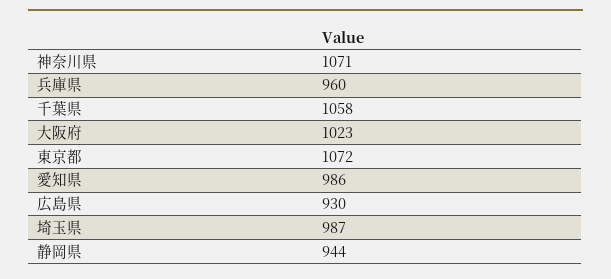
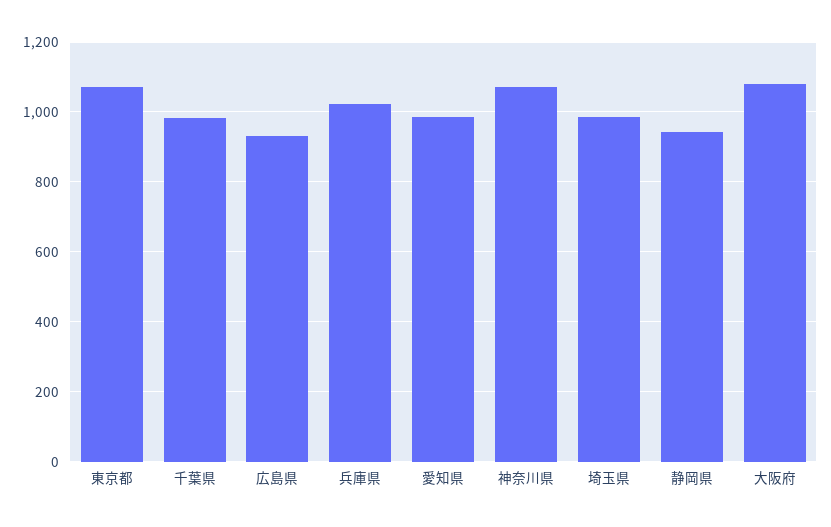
  {
    "神奈川県": 1071,
-   "兵庫県": 960,
+   "兵庫県": 1020,
-   "千葉県": 1058,
+   "千葉県": 980,
-   "大阪府": 1023,
+   "大阪府": 1080,
    "東京都": 1072,
    "愛知県": 986,
    "広島県": 930,
    "埼玉県": 987,
    "静岡県": 944
  }

